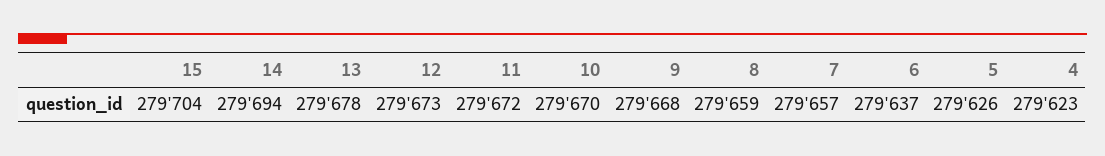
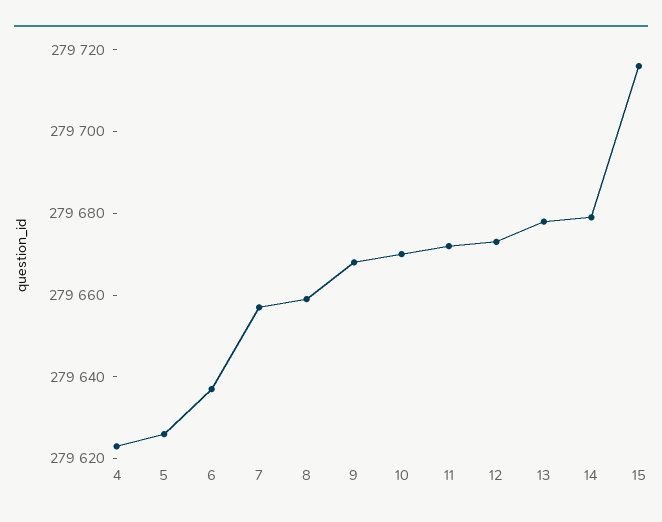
  {
-   "15": 279704,
+   "15": 279715,
-   "14": 279694,
+   "14": 279680,
    "13": 279678,
    "12": 279673,
    "11": 279672,
    "10": 279670,
    "9": 279668,
    "8": 279659,
    "7": 279657,
    "6": 279637,
    "5": 279626,
    "4": 279623
  }

